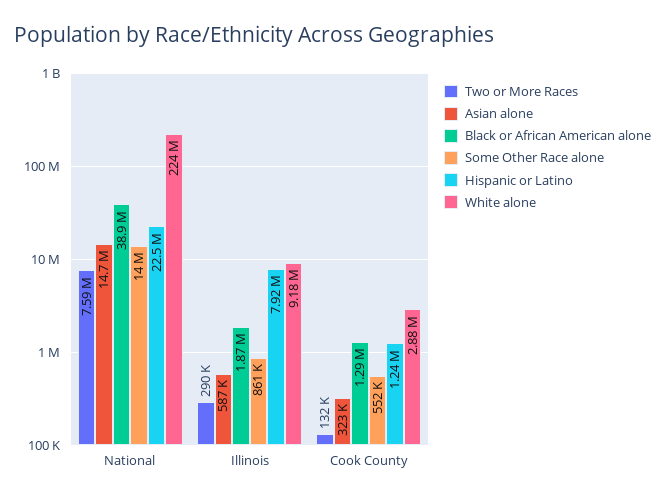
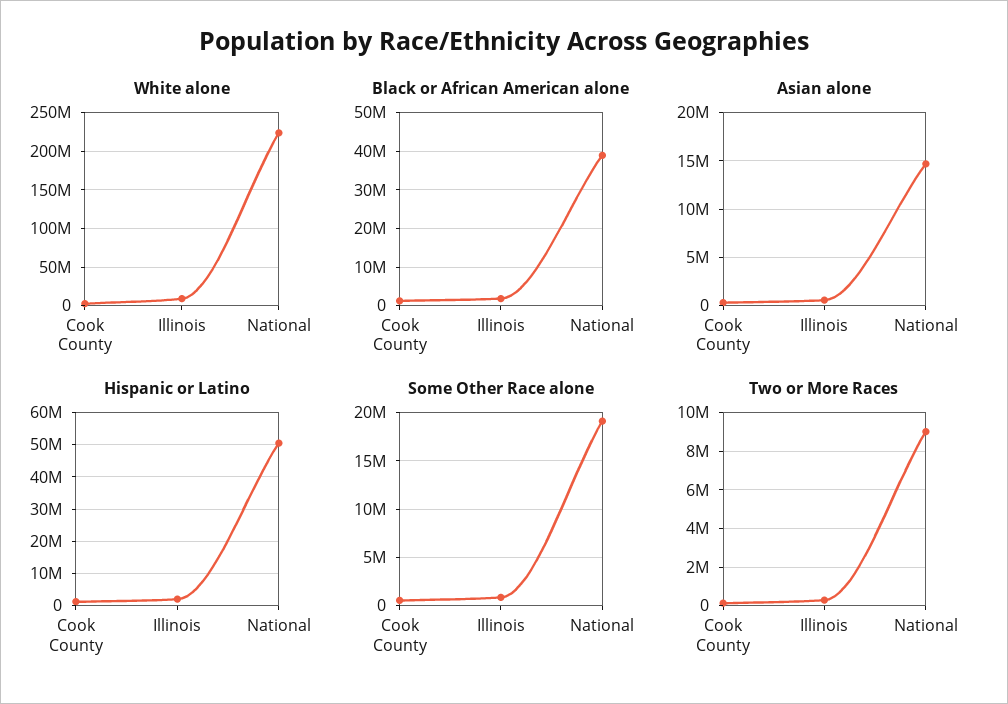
  {
    "Two or More Races": {
-     "National": 7590000,
+     "National": 9000000,
      "Illinois": 290000,
      "Cook County": 132000
    },
    "Asian alone": {
      "National": 14700000,
      "Illinois": 587000,
      "Cook County": 323000
    },
    "Black or African American alone": {
      "National": 38900000,
      "Illinois": 1870000,
      "Cook County": 1290000
    },
    "Some Other Race alone": {
-     "National": 14000000,
+     "National": 19000000,
      "Illinois": 861000,
      "Cook County": 552000
    },
    "Hispanic or Latino": {
-     "National": 22500000,
+     "National": 50000000,
-     "Illinois": 7920000,
+     "Illinois": 2000000,
      "Cook County": 1240000
    },
    "White alone": {
      "National": 224000000,
      "Illinois": 9180000,
      "Cook County": 2880000
    }
  }

